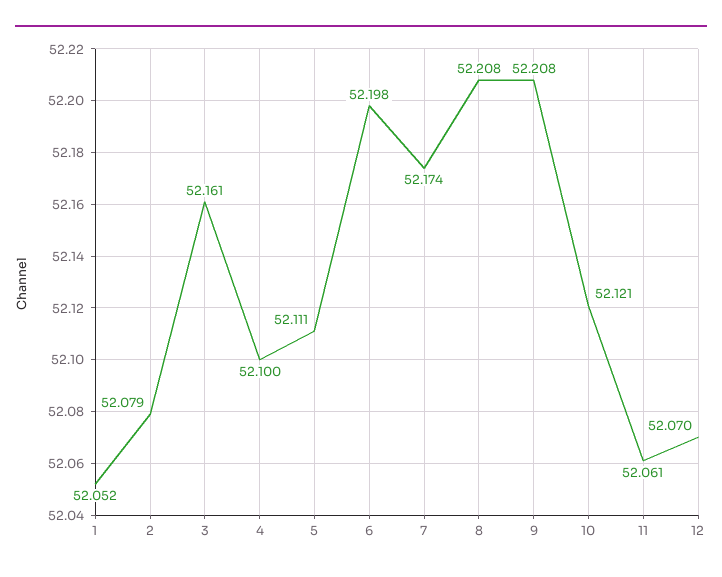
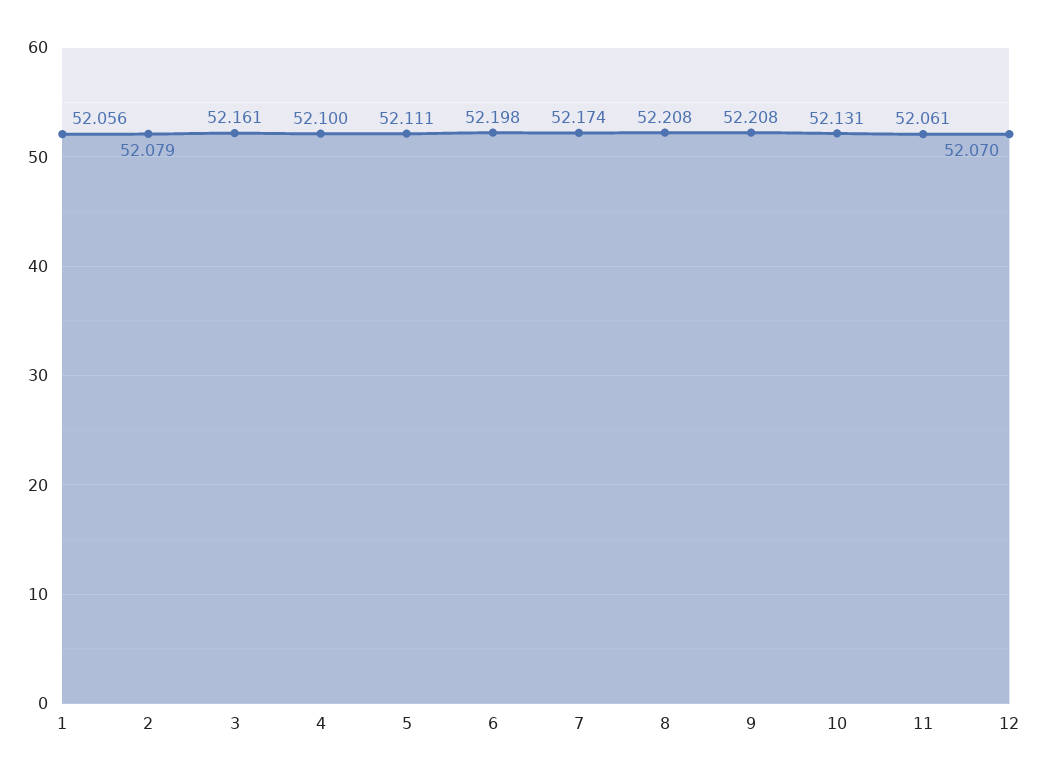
  {
-   "1": 52.052,
+   "1": 52.056,
    "2": 52.079,
    "3": 52.161,
    "4": 52.1,
    "5": 52.111,
    "6": 52.198,
    "7": 52.174,
    "8": 52.208,
    "9": 52.208,
-   "10": 52.121,
+   "10": 52.131,
    "11": 52.061,
    "12": 52.07
  }

